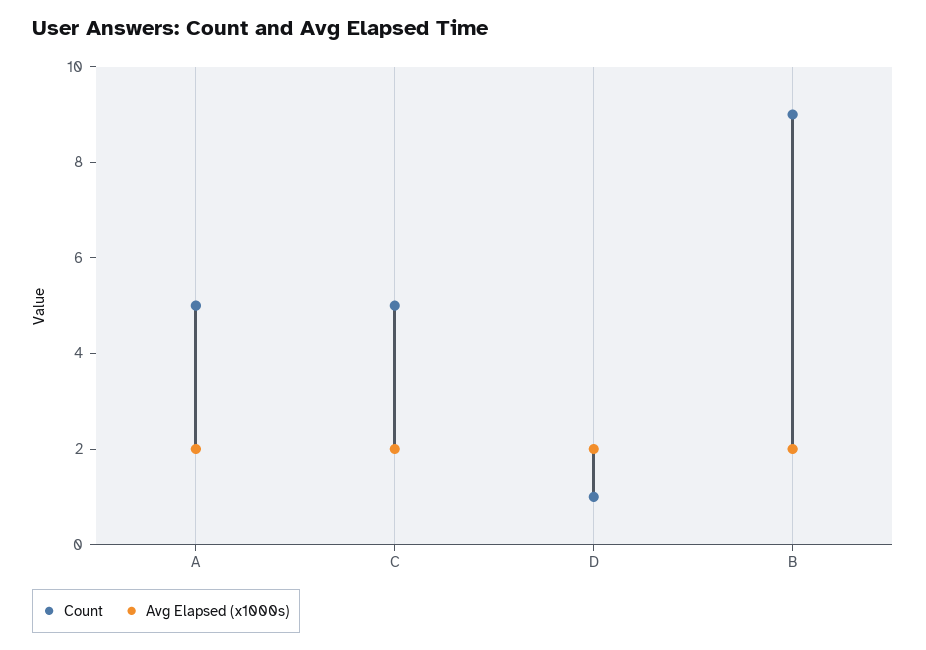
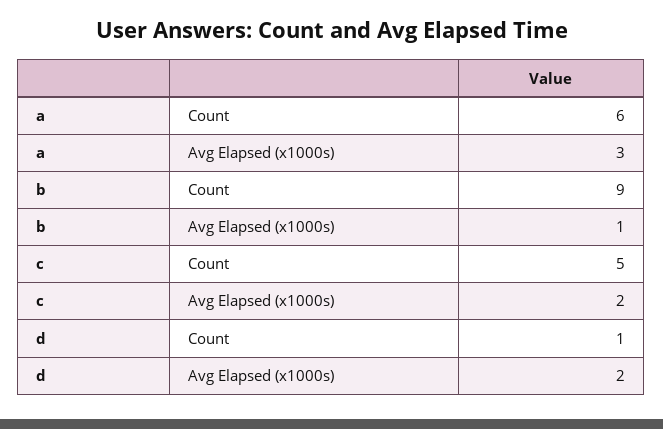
  {
    "Count": {
-     "A": 5,
+     "A": 6,
      "C": 5,
      "D": 1,
      "B": 9
    },
    "Avg Elapsed (x1000s)": {
-     "A": 2,
+     "A": 3,
      "C": 2,
      "D": 2,
-     "B": 2
+     "B": 1
    }
  }

